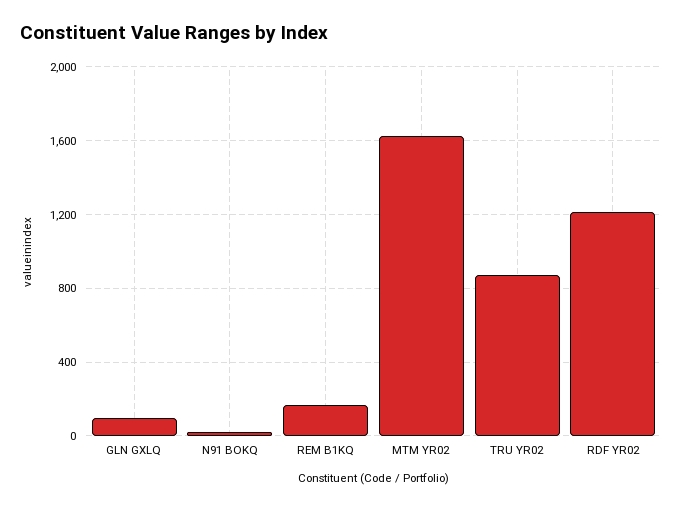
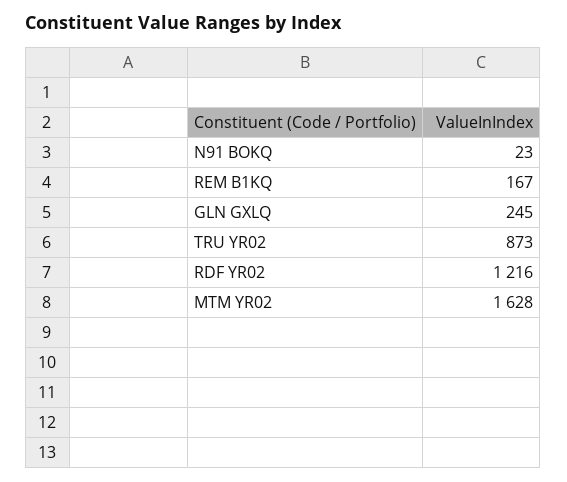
  {
-   "GLN GXLQ": 100,
+   "GLN GXLQ": 245,
    "N91 BOKQ": 23,
    "REM B1KQ": 167,
    "MTM YR02": 1628,
    "TRU YR02": 873,
    "RDF YR02": 1216
  }

